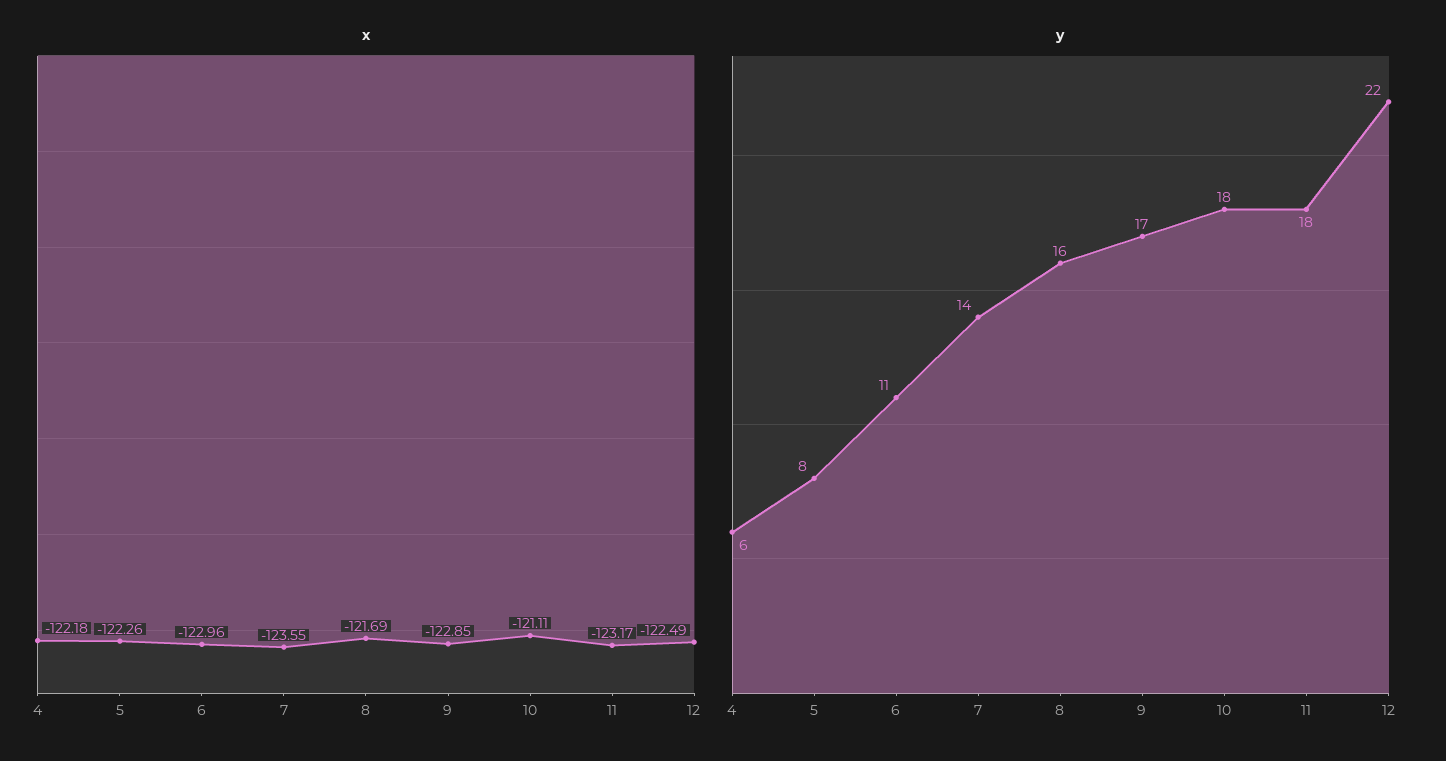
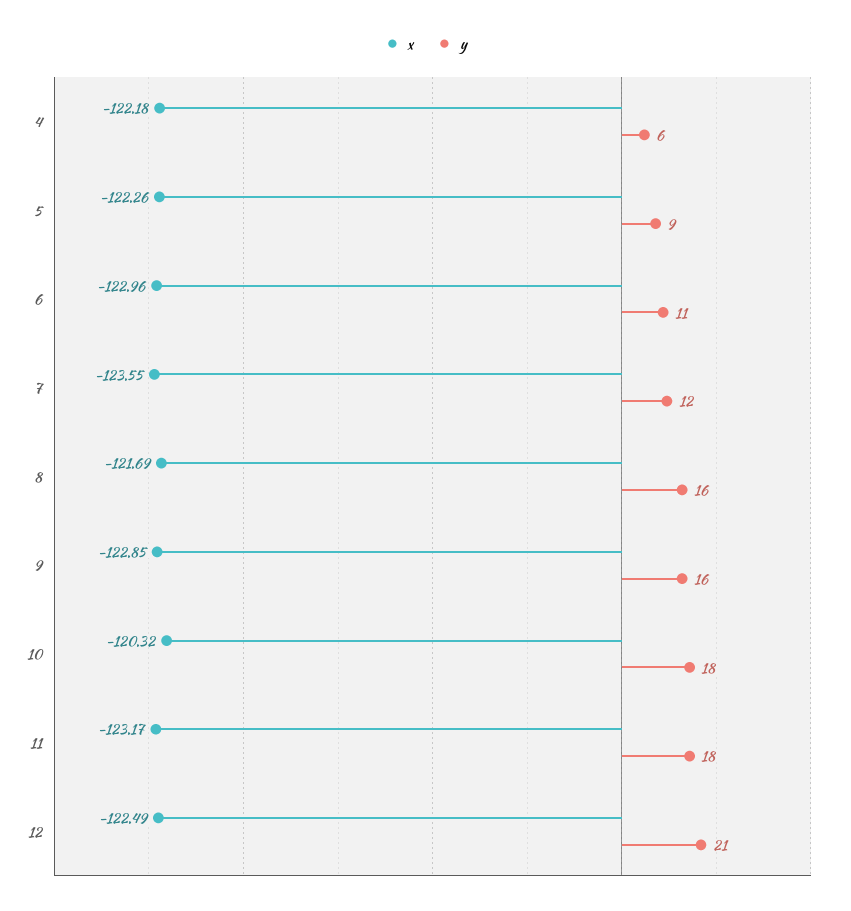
  {
    "x": {
      "4": -122.18,
      "5": -122.26,
      "6": -122.96,
      "7": -123.55,
      "8": -121.69,
      "9": -122.85,
-     "10": -121.11,
+     "10": -120.32,
      "11": -123.17,
      "12": -122.49
    },
    "y": {
      "4": 6,
-     "5": 8,
+     "5": 9,
      "6": 11,
-     "7": 14,
+     "7": 12,
      "8": 16,
-     "9": 17,
+     "9": 16,
      "10": 18,
      "11": 18,
-     "12": 22
+     "12": 21
    }
  }

